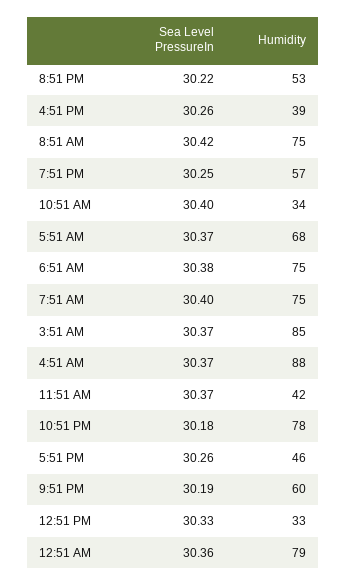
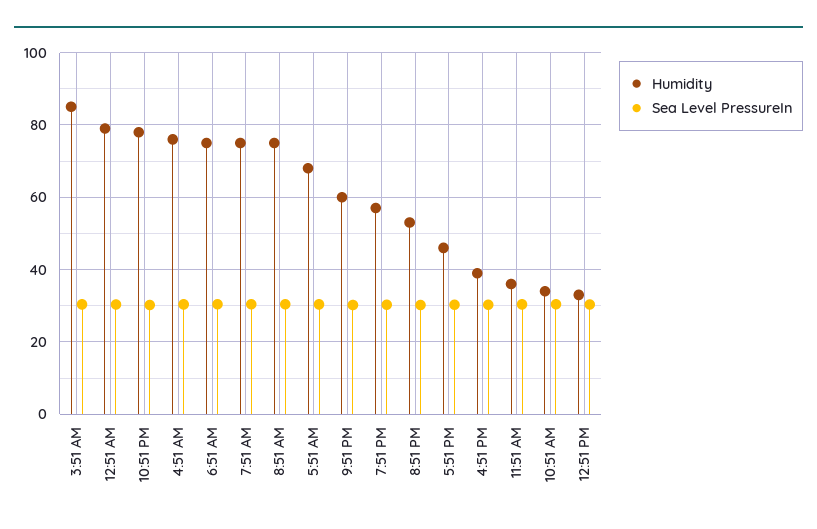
  {
    "Sea Level PressureIn": {
      "8:51 PM": 30.22,
      "4:51 PM": 30.26,
      "8:51 AM": 30.42,
      "7:51 PM": 30.25,
      "10:51 AM": 30.4,
      "5:51 AM": 30.37,
      "6:51 AM": 30.38,
      "7:51 AM": 30.4,
      "3:51 AM": 30.37,
      "4:51 AM": 30.37,
      "11:51 AM": 30.37,
      "10:51 PM": 30.18,
      "5:51 PM": 30.26,
      "9:51 PM": 30.19,
      "12:51 PM": 30.33,
      "12:51 AM": 30.36
    },
    "Humidity": {
      "8:51 PM": 53,
      "4:51 PM": 39,
      "8:51 AM": 75,
      "7:51 PM": 57,
      "10:51 AM": 34,
      "5:51 AM": 68,
      "6:51 AM": 75,
      "7:51 AM": 75,
      "3:51 AM": 85,
-     "4:51 AM": 88,
+     "4:51 AM": 76,
-     "11:51 AM": 42,
+     "11:51 AM": 36,
      "10:51 PM": 78,
      "5:51 PM": 46,
      "9:51 PM": 60,
      "12:51 PM": 33,
      "12:51 AM": 79
    }
  }

